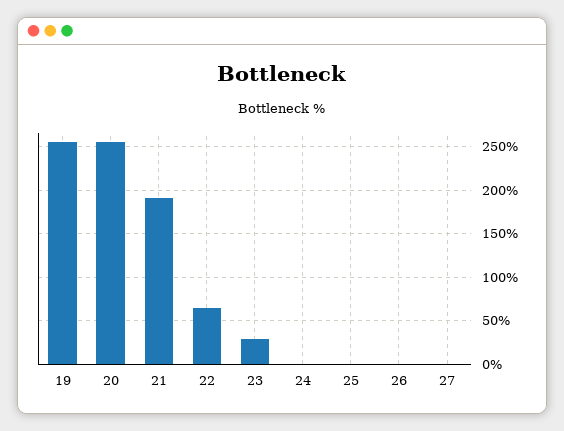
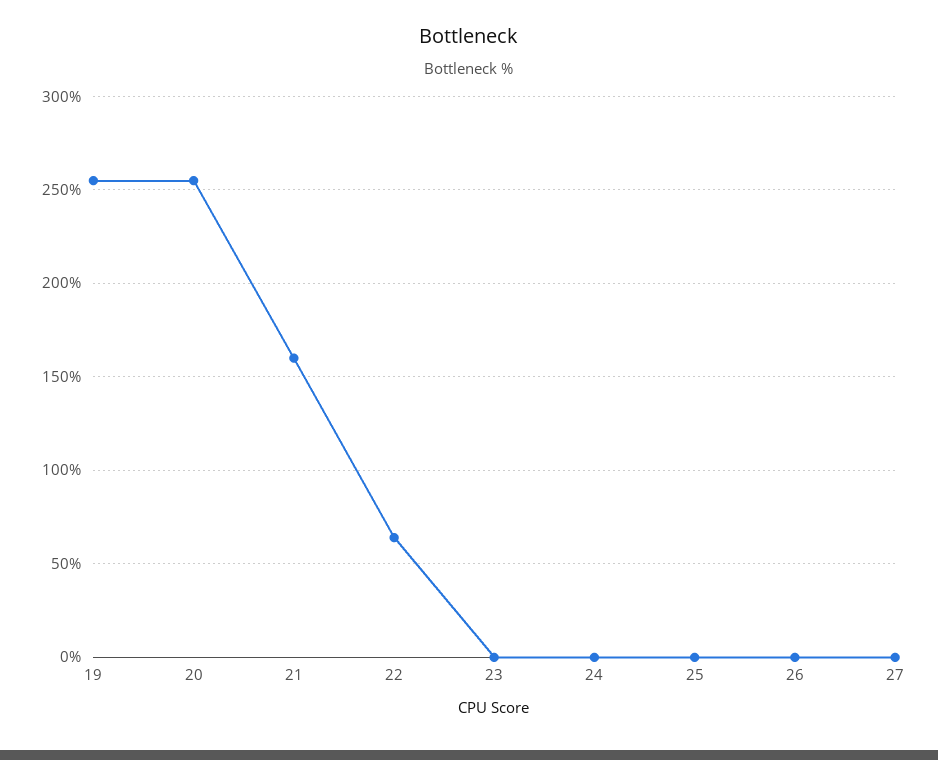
  {
    "19": 255,
    "20": 255,
-   "21": 190,
+   "21": 160,
    "22": 65,
-   "23": 30,
+   "23": 0,
    "24": 0,
    "25": 0,
    "26": 0,
    "27": 0
  }

